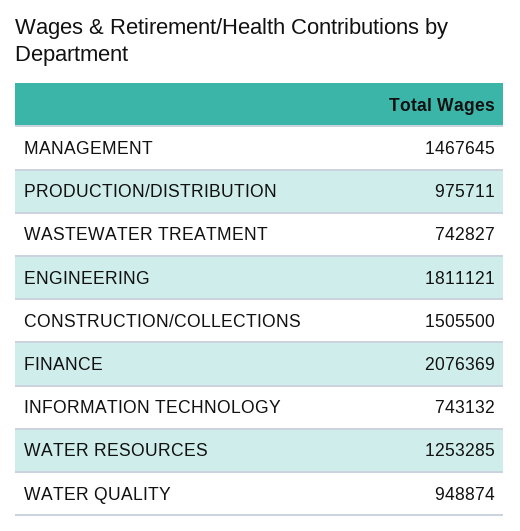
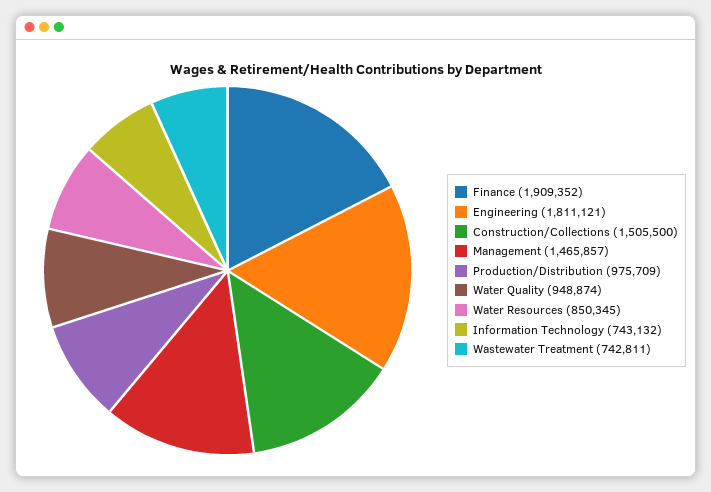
  {
-   "MANAGEMENT": 1467645,
+   "MANAGEMENT": 1465857,
-   "PRODUCTION/DISTRIBUTION": 975711,
+   "PRODUCTION/DISTRIBUTION": 975709,
-   "WASTEWATER TREATMENT": 742827,
+   "WASTEWATER TREATMENT": 742811,
    "ENGINEERING": 1811121,
    "CONSTRUCTION/COLLECTIONS": 1505500,
-   "FINANCE": 2076369,
+   "FINANCE": 1909352,
    "INFORMATION TECHNOLOGY": 743132,
-   "WATER RESOURCES": 1253285,
+   "WATER RESOURCES": 850345,
    "WATER QUALITY": 948874
  }

